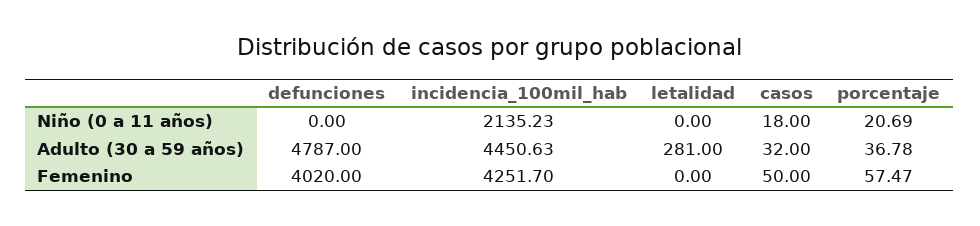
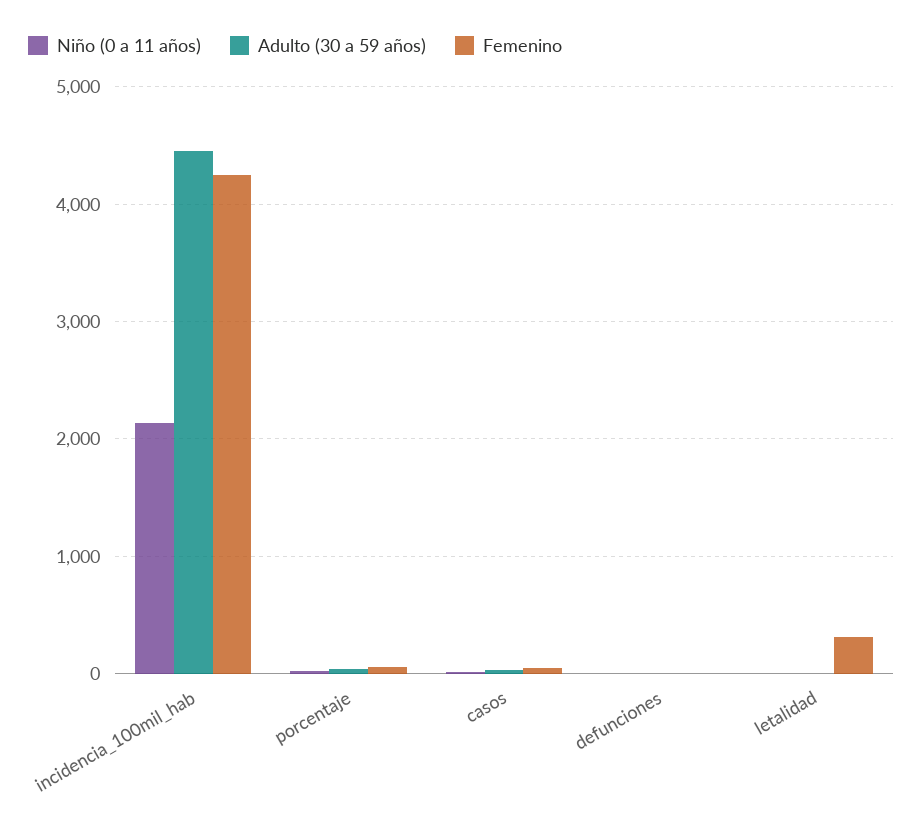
  {
    "Niño (0 a 11 años)": {
      "defunciones": 0,
      "incidencia_100mil_hab": 2135.23,
      "letalidad": 0,
      "casos": 18,
      "porcentaje": 20.69
    },
    "Adulto (30 a 59 años)": {
-     "defunciones": 4787,
+     "defunciones": 0,
      "incidencia_100mil_hab": 4450.63,
-     "letalidad": 281,
+     "letalidad": 0,
      "casos": 32,
      "porcentaje": 36.78
    },
    "Femenino": {
-     "defunciones": 4020,
+     "defunciones": 0,
      "incidencia_100mil_hab": 4251.7,
-     "letalidad": 0,
+     "letalidad": 300,
      "casos": 50,
      "porcentaje": 57.47
    }
  }

